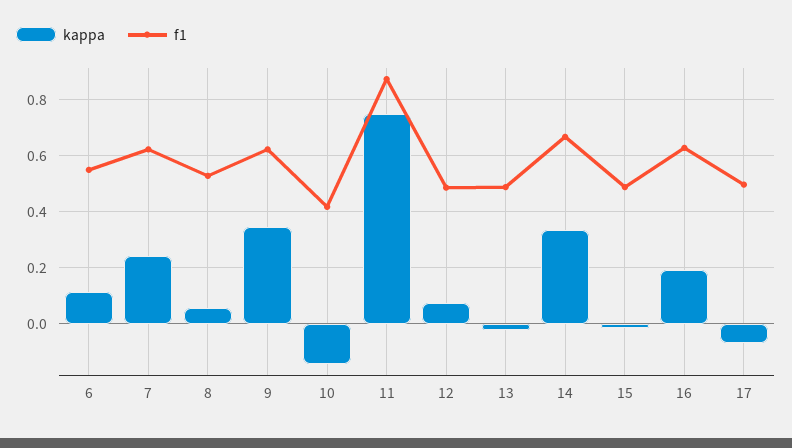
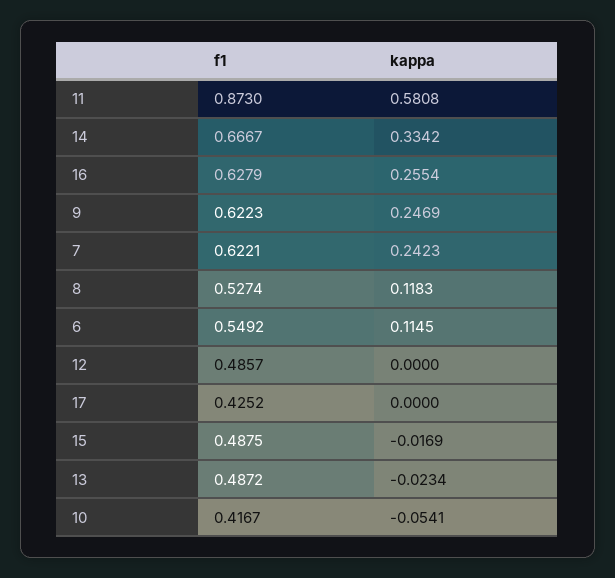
  {
    "kappa": {
      "6": 0.1145,
      "7": 0.2423,
-     "8": 0.05,
+     "8": 0.1183,
-     "9": 0.35,
+     "9": 0.2469,
-     "10": -0.15,
+     "10": -0.0541,
-     "11": 0.75,
+     "11": 0.5808,
-     "12": 0.075,
+     "12": 0,
      "13": -0.0234,
      "14": 0.3342,
      "15": -0.0169,
-     "16": 0.2,
+     "16": 0.2554,
-     "17": -0.075
+     "17": 0
    },
    "f1": {
      "6": 0.5492,
      "7": 0.6221,
      "8": 0.5274,
      "9": 0.6223,
      "10": 0.4167,
      "11": 0.873,
      "12": 0.4857,
      "13": 0.4872,
      "14": 0.6667,
      "15": 0.4875,
      "16": 0.6279,
-     "17": 0.5
+     "17": 0.4252
    }
  }

